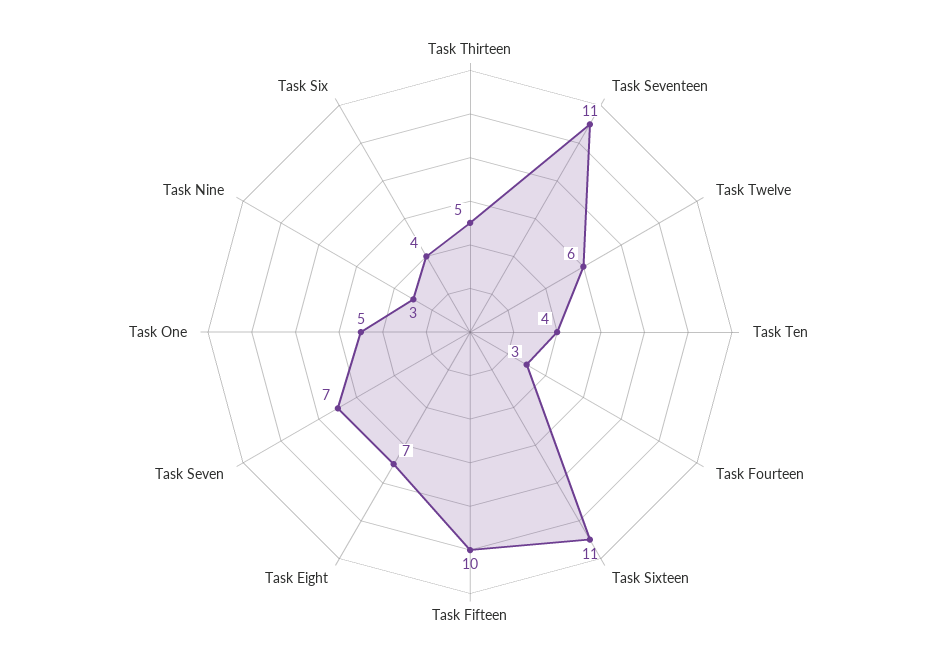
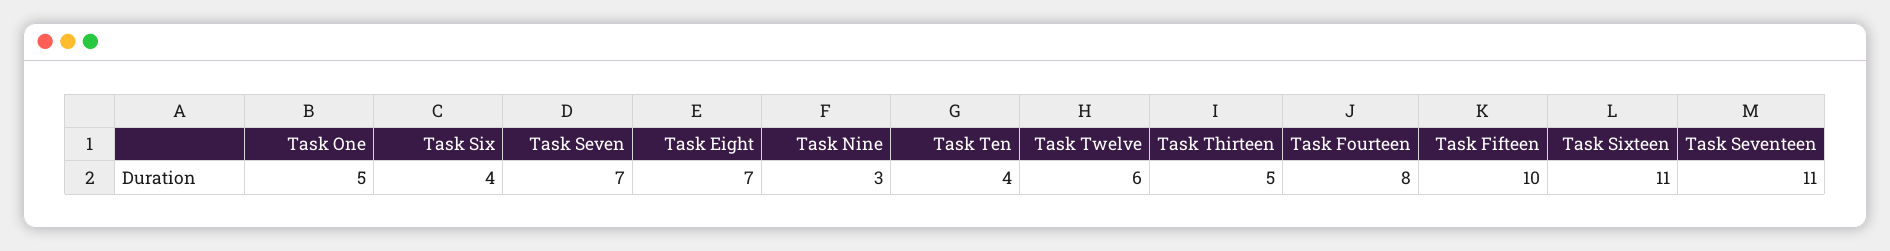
  {
    "Task Thirteen": 5,
    "Task Seventeen": 11,
    "Task Twelve": 6,
    "Task Ten": 4,
-   "Task Fourteen": 3,
+   "Task Fourteen": 8,
    "Task Sixteen": 11,
    "Task Fifteen": 10,
    "Task Eight": 7,
    "Task Seven": 7,
    "Task One": 5,
    "Task Nine": 3,
    "Task Six": 4
  }

